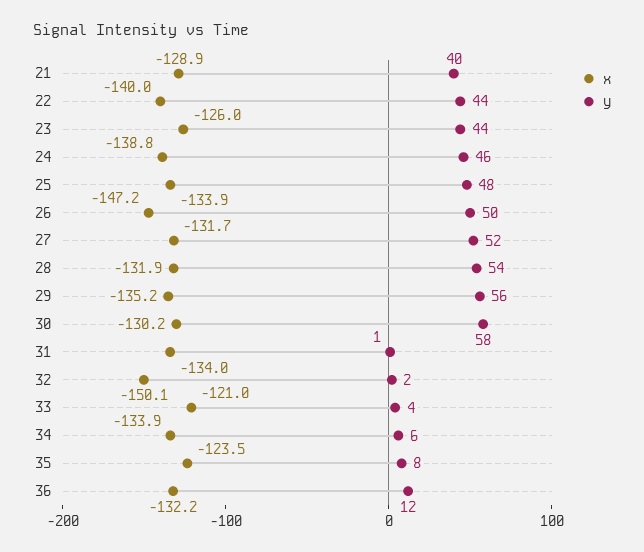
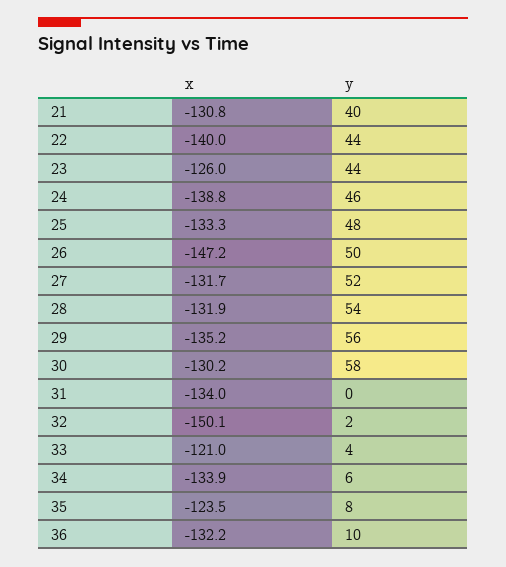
  {
    "x": {
-     "21": -128.9,
+     "21": -130.8,
      "22": -140,
      "23": -126,
      "24": -138.8,
-     "25": -133.9,
+     "25": -133.3,
      "26": -147.2,
      "27": -131.7,
      "28": -131.9,
      "29": -135.2,
      "30": -130.2,
      "31": -134,
      "32": -150.1,
      "33": -121,
      "34": -133.9,
      "35": -123.5,
      "36": -132.2
    },
    "y": {
      "21": 40,
      "22": 44,
      "23": 44,
      "24": 46,
      "25": 48,
      "26": 50,
      "27": 52,
      "28": 54,
      "29": 56,
      "30": 58,
-     "31": 1,
+     "31": 0,
      "32": 2,
      "33": 4,
      "34": 6,
      "35": 8,
-     "36": 12
+     "36": 10
    }
  }

